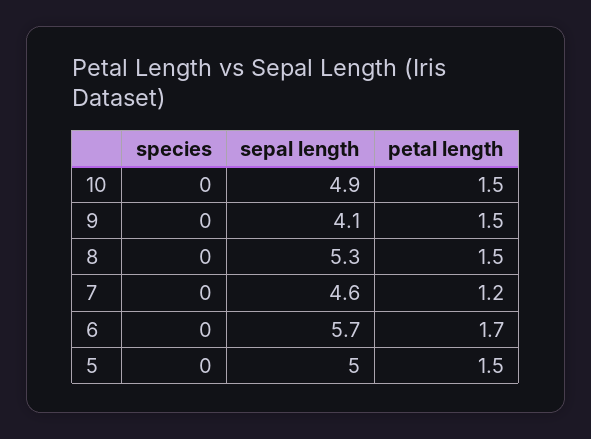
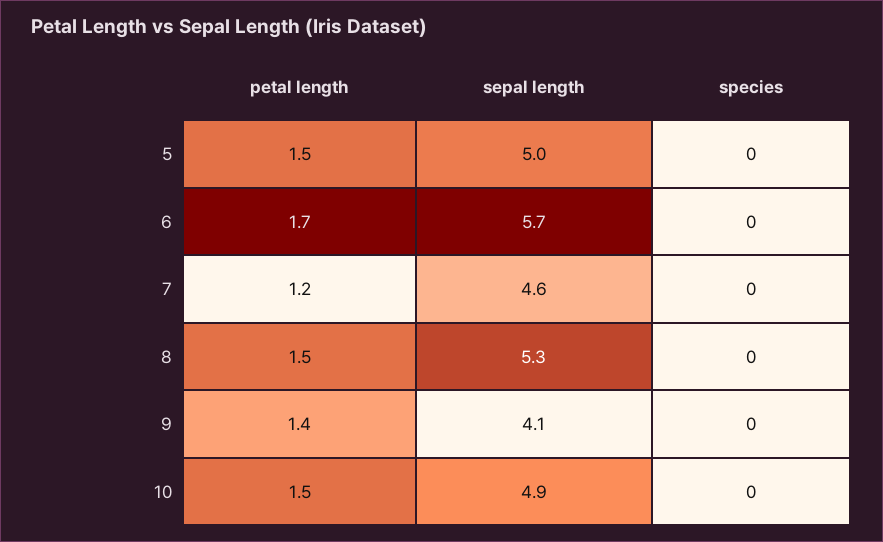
  {
    "species": {
      "10": 0,
      "9": 0,
      "8": 0,
      "7": 0,
      "6": 0,
      "5": 0
    },
    "sepal length": {
      "10": 4.9,
      "9": 4.1,
      "8": 5.3,
      "7": 4.6,
      "6": 5.7,
      "5": 5
    },
    "petal length": {
      "10": 1.5,
-     "9": 1.5,
+     "9": 1.4,
      "8": 1.5,
      "7": 1.2,
      "6": 1.7,
      "5": 1.5
    }
  }

